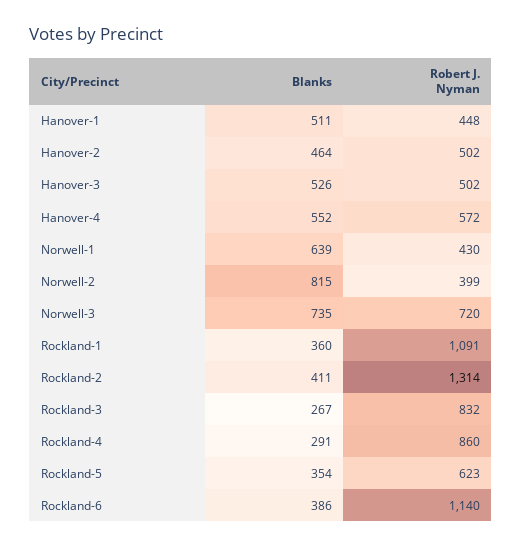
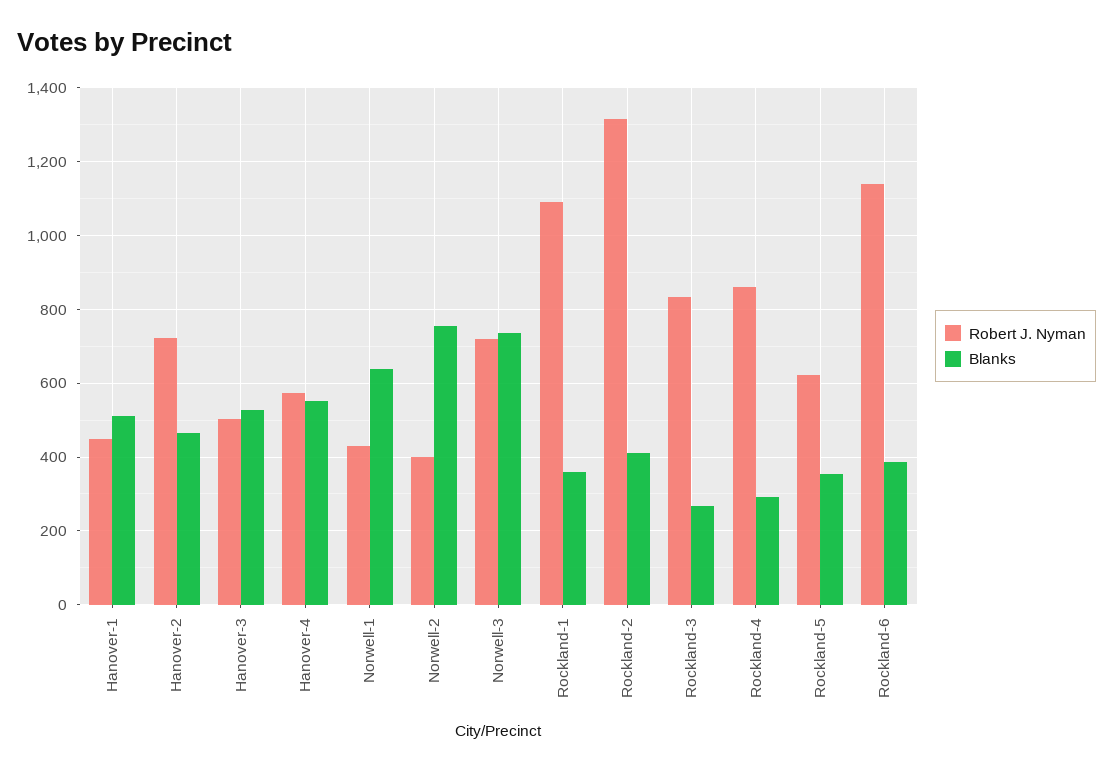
  {
    "Blanks": {
      "Hanover-1": 511,
      "Hanover-2": 464,
      "Hanover-3": 526,
      "Hanover-4": 552,
      "Norwell-1": 639,
-     "Norwell-2": 815,
+     "Norwell-2": 760,
      "Norwell-3": 735,
      "Rockland-1": 360,
      "Rockland-2": 411,
      "Rockland-3": 267,
      "Rockland-4": 291,
      "Rockland-5": 354,
      "Rockland-6": 386
    },
    "Robert J. Nyman": {
      "Hanover-1": 448,
-     "Hanover-2": 502,
+     "Hanover-2": 720,
      "Hanover-3": 502,
      "Hanover-4": 572,
      "Norwell-1": 430,
      "Norwell-2": 399,
      "Norwell-3": 720,
      "Rockland-1": 1091,
      "Rockland-2": 1314,
      "Rockland-3": 832,
      "Rockland-4": 860,
      "Rockland-5": 623,
      "Rockland-6": 1140
    }
  }

